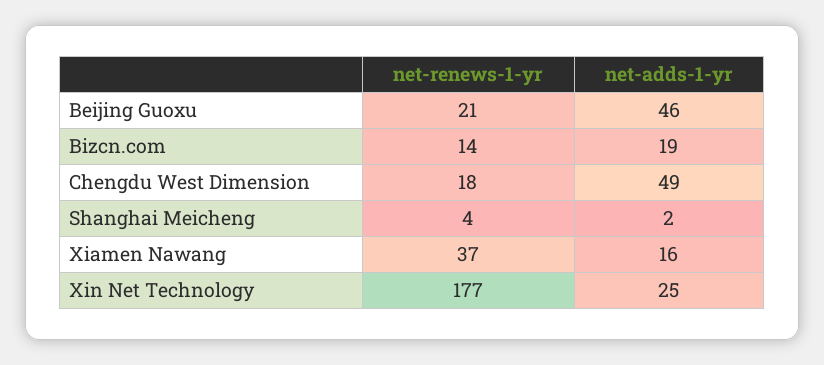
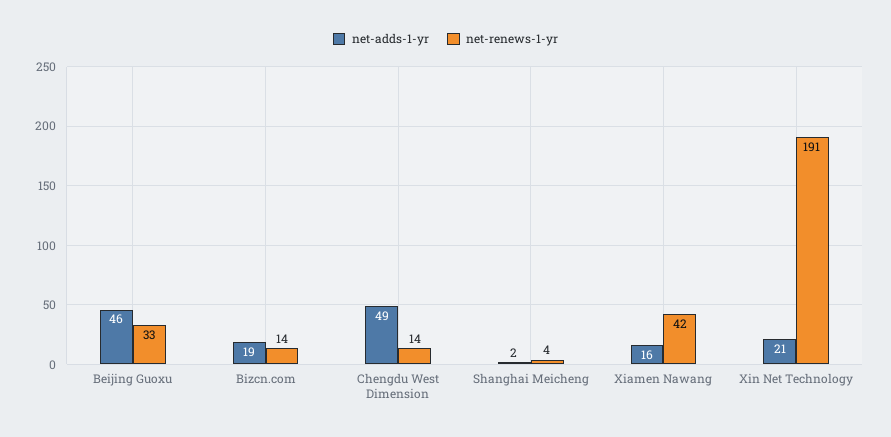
  {
    "net-renews-1-yr": {
-     "Beijing Guoxu": 21,
+     "Beijing Guoxu": 33,
      "Bizcn.com": 14,
-     "Chengdu West Dimension": 18,
+     "Chengdu West Dimension": 14,
      "Shanghai Meicheng": 4,
-     "Xiamen Nawang": 37,
+     "Xiamen Nawang": 42,
-     "Xin Net Technology": 177
+     "Xin Net Technology": 191
    },
    "net-adds-1-yr": {
      "Beijing Guoxu": 46,
      "Bizcn.com": 19,
      "Chengdu West Dimension": 49,
      "Shanghai Meicheng": 2,
      "Xiamen Nawang": 16,
-     "Xin Net Technology": 25
+     "Xin Net Technology": 21
    }
  }

